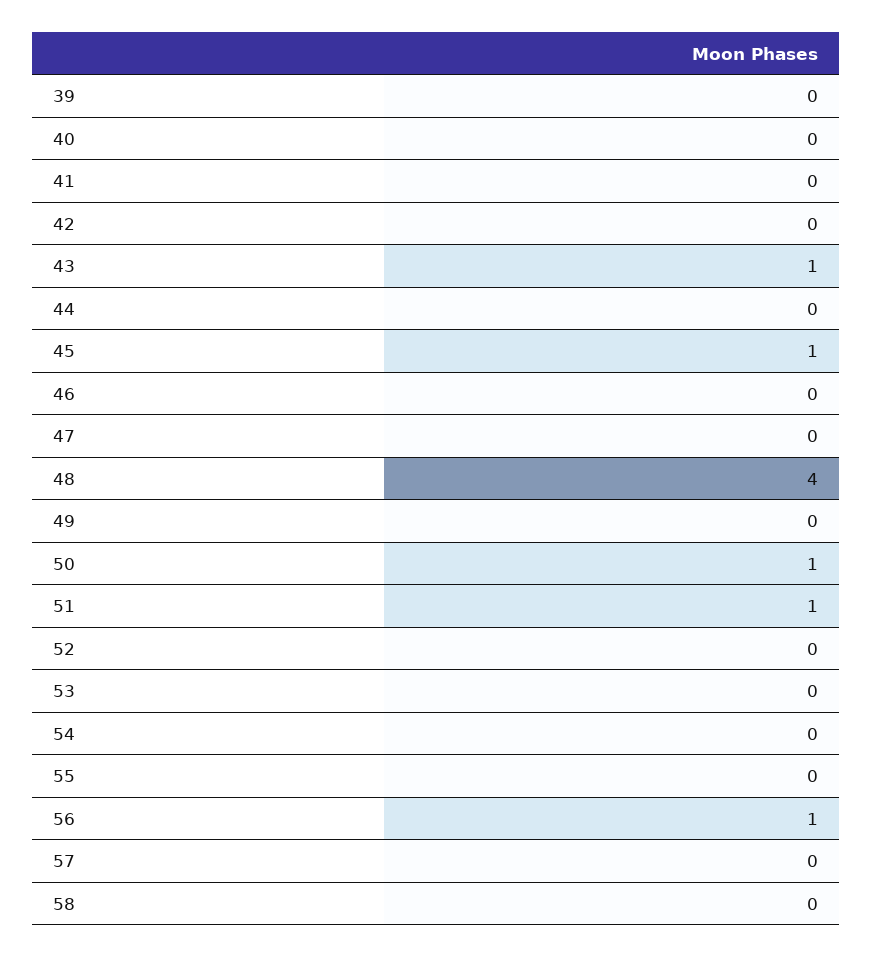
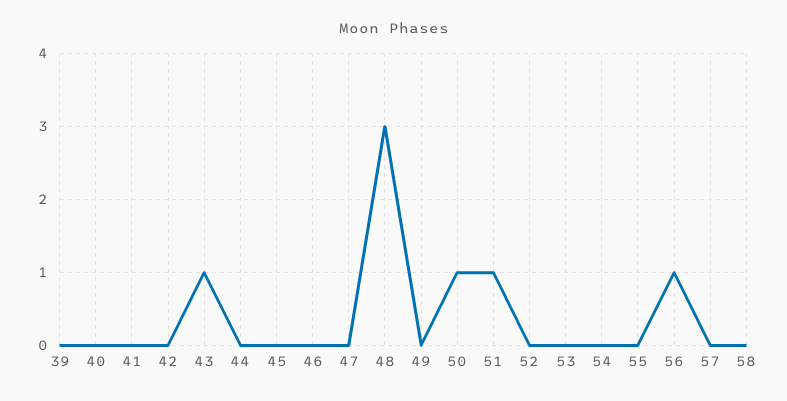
  {
    "39": 0,
    "40": 0,
    "41": 0,
    "42": 0,
    "43": 1,
    "44": 0,
-   "45": 1,
+   "45": 0,
    "46": 0,
    "47": 0,
-   "48": 4,
+   "48": 3,
    "49": 0,
    "50": 1,
    "51": 1,
    "52": 0,
    "53": 0,
    "54": 0,
    "55": 0,
    "56": 1,
    "57": 0,
    "58": 0
  }

